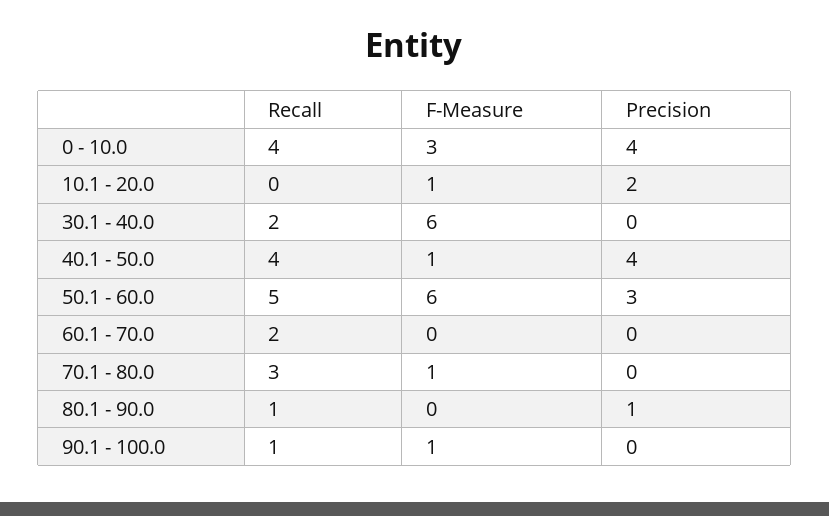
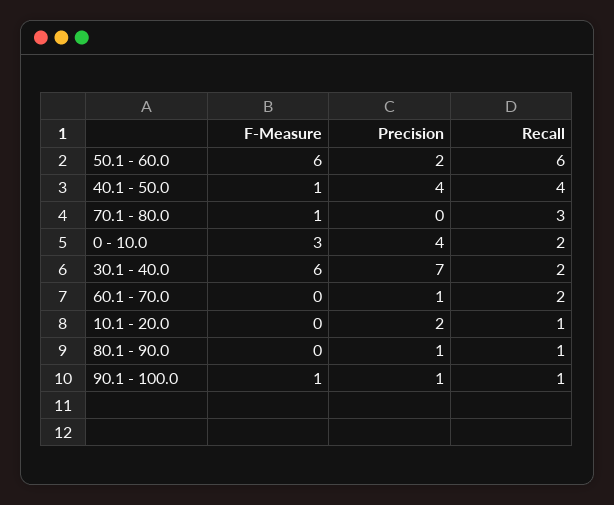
  {
    "Recall": {
-     "0 - 10.0": 4,
+     "0 - 10.0": 2,
-     "10.1 - 20.0": 0,
+     "10.1 - 20.0": 1,
      "30.1 - 40.0": 2,
      "40.1 - 50.0": 4,
-     "50.1 - 60.0": 5,
+     "50.1 - 60.0": 6,
      "60.1 - 70.0": 2,
      "70.1 - 80.0": 3,
      "80.1 - 90.0": 1,
      "90.1 - 100.0": 1
    },
    "F-Measure": {
      "0 - 10.0": 3,
-     "10.1 - 20.0": 1,
+     "10.1 - 20.0": 0,
      "30.1 - 40.0": 6,
      "40.1 - 50.0": 1,
      "50.1 - 60.0": 6,
      "60.1 - 70.0": 0,
      "70.1 - 80.0": 1,
      "80.1 - 90.0": 0,
      "90.1 - 100.0": 1
    },
    "Precision": {
      "0 - 10.0": 4,
      "10.1 - 20.0": 2,
-     "30.1 - 40.0": 0,
+     "30.1 - 40.0": 7,
      "40.1 - 50.0": 4,
-     "50.1 - 60.0": 3,
+     "50.1 - 60.0": 2,
-     "60.1 - 70.0": 0,
+     "60.1 - 70.0": 1,
      "70.1 - 80.0": 0,
      "80.1 - 90.0": 1,
-     "90.1 - 100.0": 0
+     "90.1 - 100.0": 1
    }
  }

